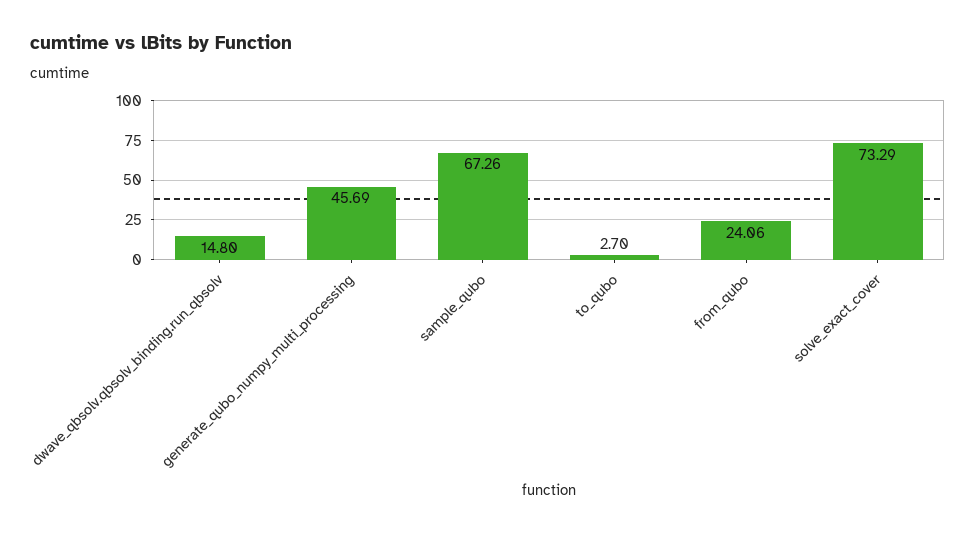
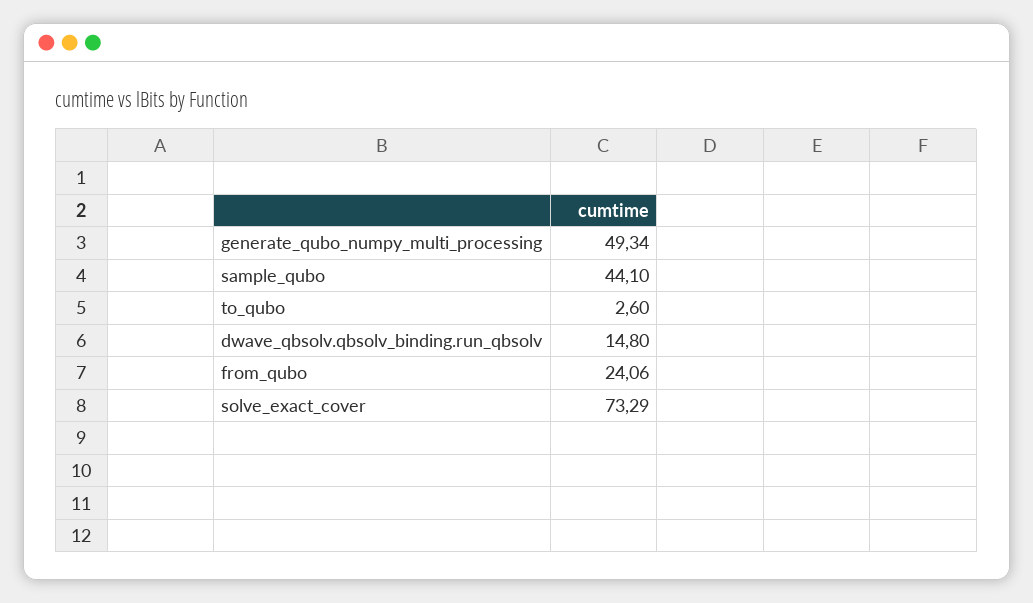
  {
    "dwave_qbsolv.qbsolv_binding.run_qbsolv": 14.8,
-   "generate_qubo_numpy_multi_processing": 45.69,
+   "generate_qubo_numpy_multi_processing": 49.34,
-   "sample_qubo": 67.26,
+   "sample_qubo": 44.1,
-   "to_qubo": 2.7,
+   "to_qubo": 2.6,
    "from_qubo": 24.06,
    "solve_exact_cover": 73.29
  }

